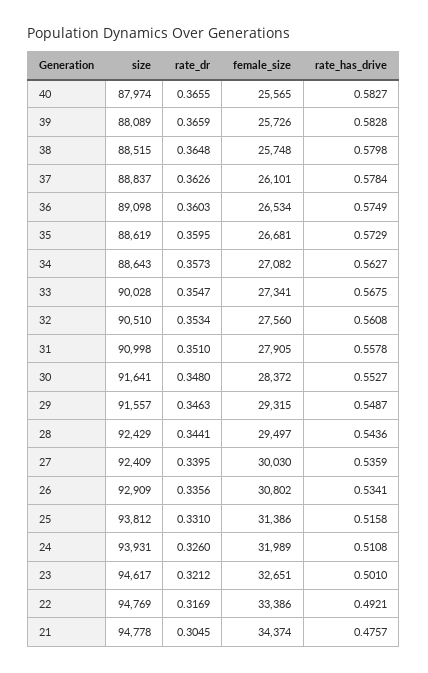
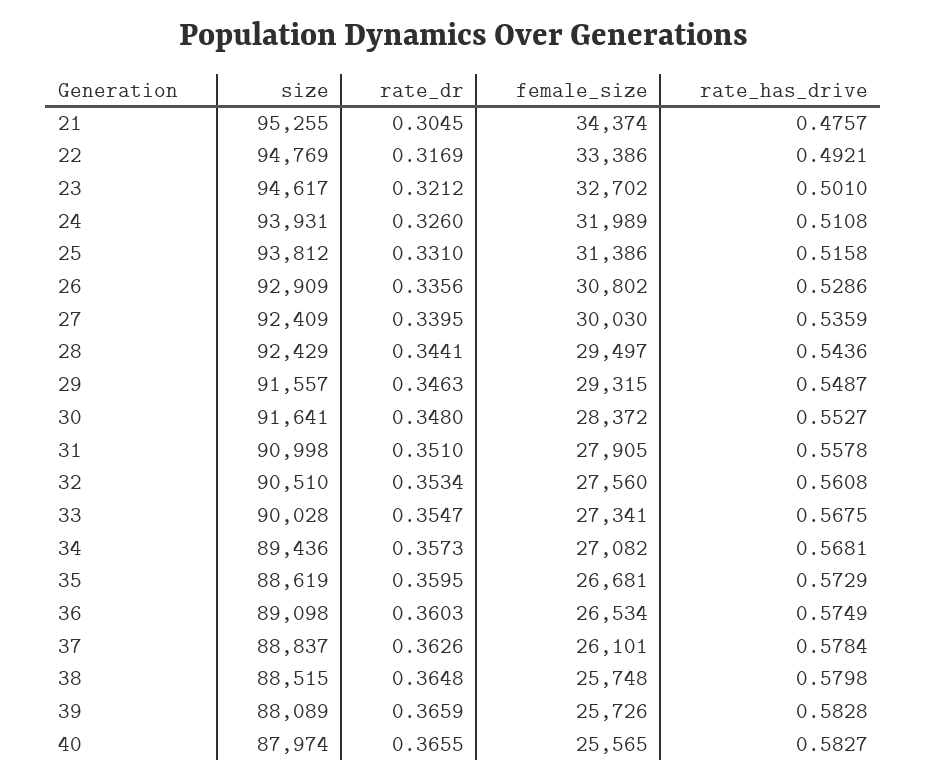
  {
    "size": {
      "40": 87974,
      "39": 88089,
      "38": 88515,
      "37": 88837,
      "36": 89098,
      "35": 88619,
-     "34": 88643,
+     "34": 89436,
      "33": 90028,
      "32": 90510,
      "31": 90998,
      "30": 91641,
      "29": 91557,
      "28": 92429,
      "27": 92409,
      "26": 92909,
      "25": 93812,
      "24": 93931,
      "23": 94617,
      "22": 94769,
-     "21": 94778
+     "21": 95255
    },
    "rate_dr": {
      "40": 0.3655,
      "39": 0.3659,
      "38": 0.3648,
      "37": 0.3626,
      "36": 0.3603,
      "35": 0.3595,
      "34": 0.3573,
      "33": 0.3547,
      "32": 0.3534,
      "31": 0.351,
      "30": 0.348,
      "29": 0.3463,
      "28": 0.3441,
      "27": 0.3395,
      "26": 0.3356,
      "25": 0.331,
      "24": 0.326,
      "23": 0.3212,
      "22": 0.3169,
      "21": 0.3045
    },
    "female_size": {
      "40": 25565,
      "39": 25726,
      "38": 25748,
      "37": 26101,
      "36": 26534,
      "35": 26681,
      "34": 27082,
      "33": 27341,
      "32": 27560,
      "31": 27905,
      "30": 28372,
      "29": 29315,
      "28": 29497,
      "27": 30030,
      "26": 30802,
      "25": 31386,
      "24": 31989,
-     "23": 32651,
+     "23": 32702,
      "22": 33386,
      "21": 34374
    },
    "rate_has_drive": {
      "40": 0.5827,
      "39": 0.5828,
      "38": 0.5798,
      "37": 0.5784,
      "36": 0.5749,
      "35": 0.5729,
-     "34": 0.5627,
+     "34": 0.5681,
      "33": 0.5675,
      "32": 0.5608,
      "31": 0.5578,
      "30": 0.5527,
      "29": 0.5487,
      "28": 0.5436,
      "27": 0.5359,
-     "26": 0.5341,
+     "26": 0.5286,
      "25": 0.5158,
      "24": 0.5108,
      "23": 0.501,
      "22": 0.4921,
      "21": 0.4757
    }
  }

